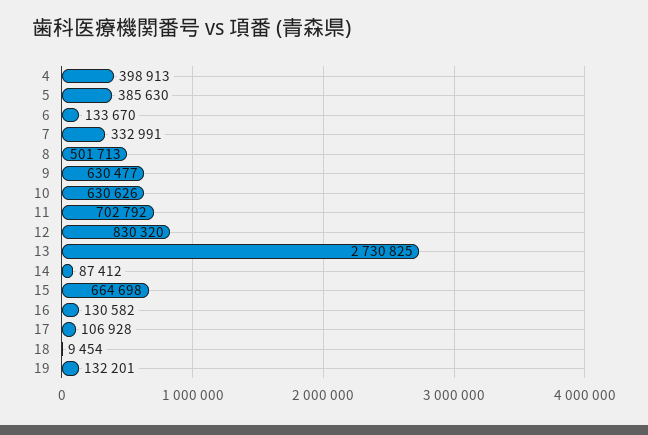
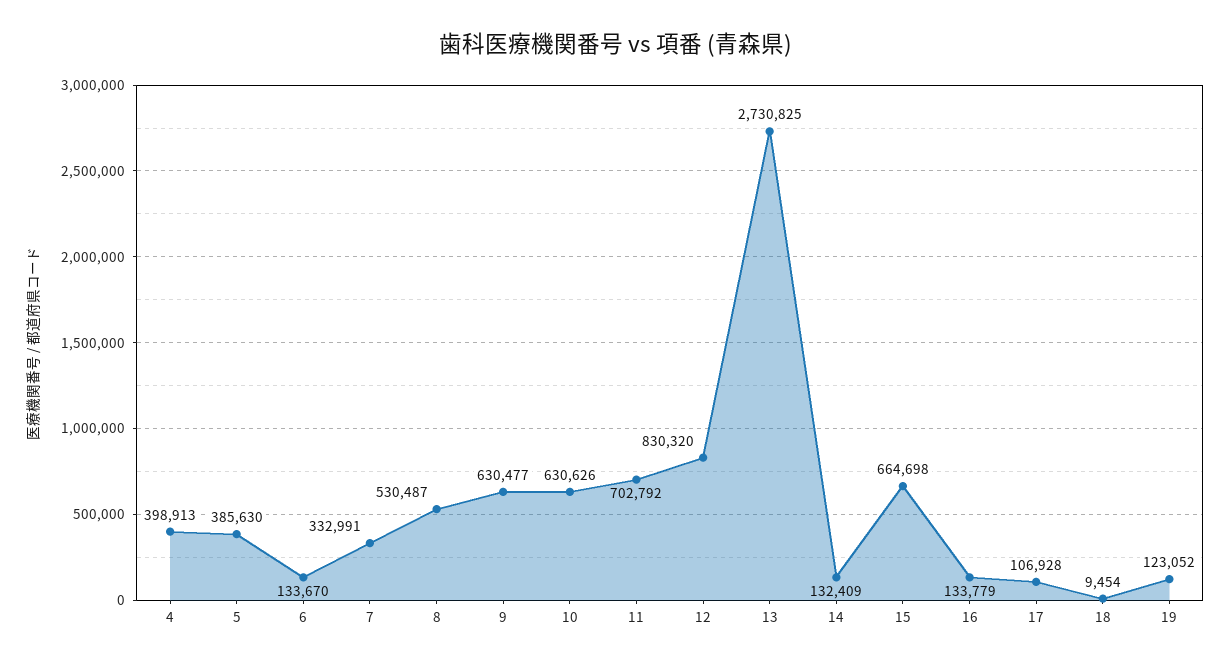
  {
    "4": 398913,
    "5": 385630,
    "6": 133670,
    "7": 332991,
-   "8": 501713,
+   "8": 530487,
    "9": 630477,
    "10": 630626,
    "11": 702792,
    "12": 830320,
    "13": 2730825,
-   "14": 87412,
+   "14": 132409,
    "15": 664698,
-   "16": 130582,
+   "16": 133779,
    "17": 106928,
    "18": 9454,
-   "19": 132201
+   "19": 123052
  }

